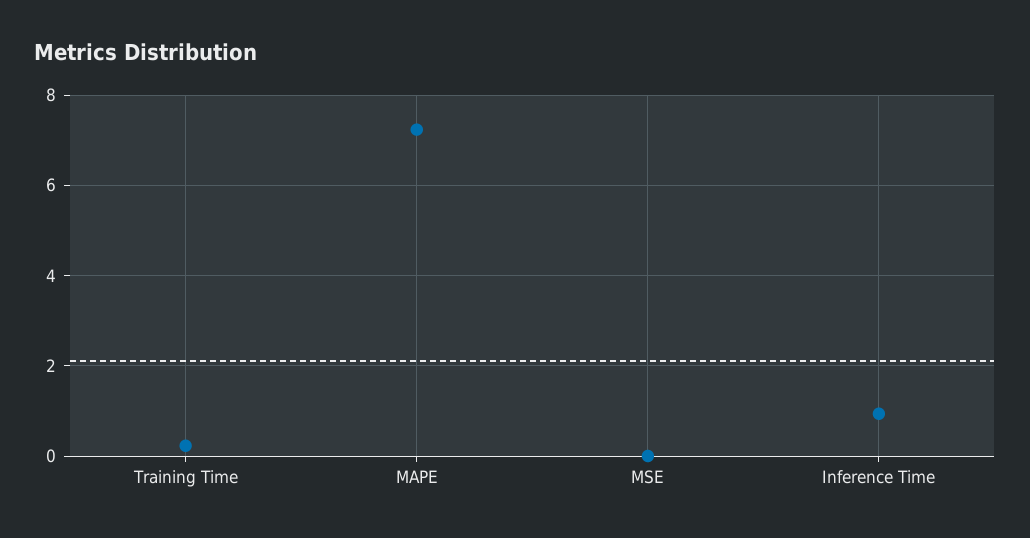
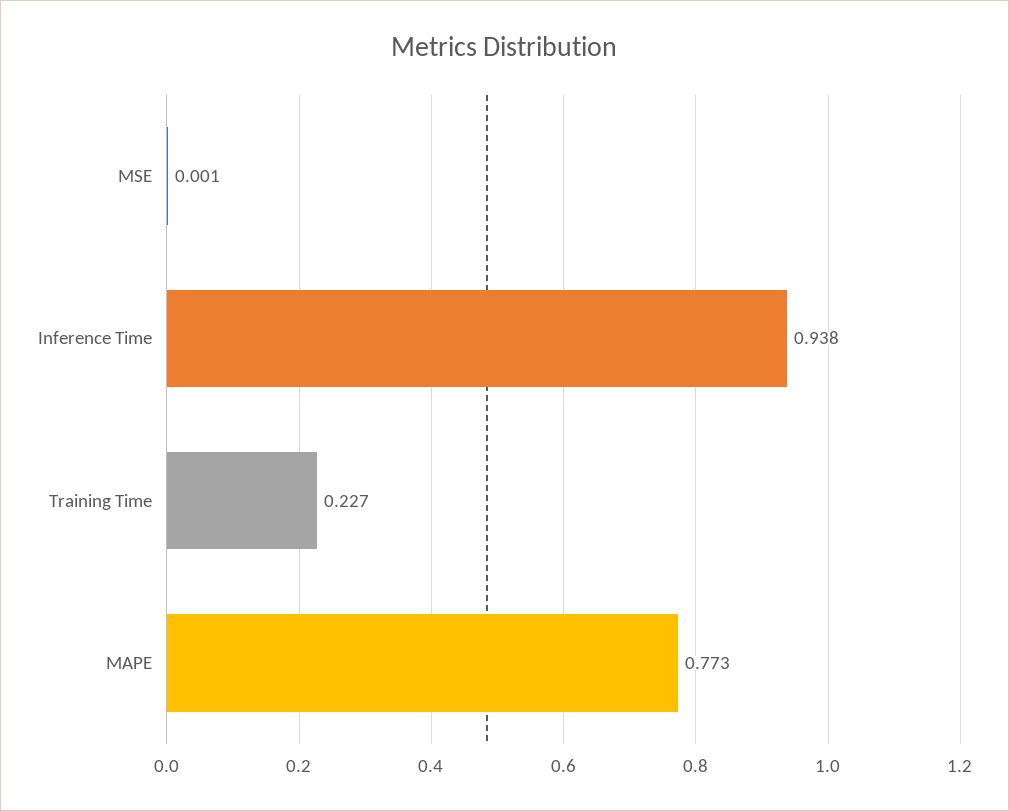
  {
    "Training Time": 0.227,
-   "MAPE": 7.2,
+   "MAPE": 0.773,
    "MSE": 0.001,
    "Inference Time": 0.938
  }

